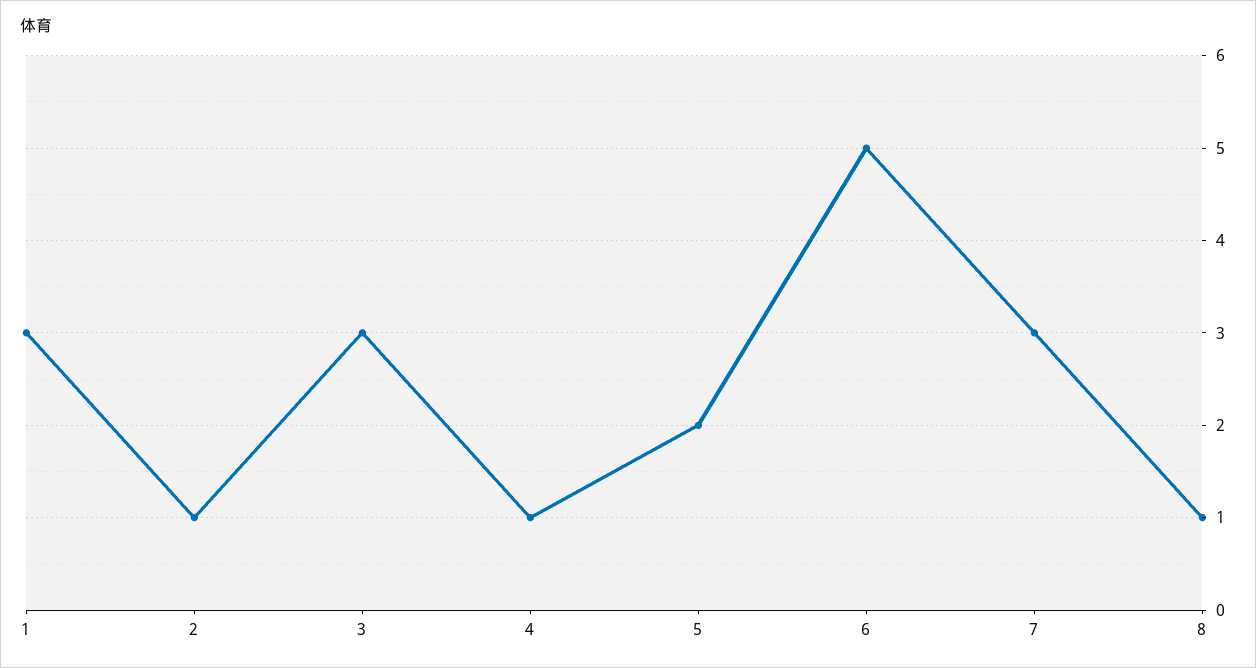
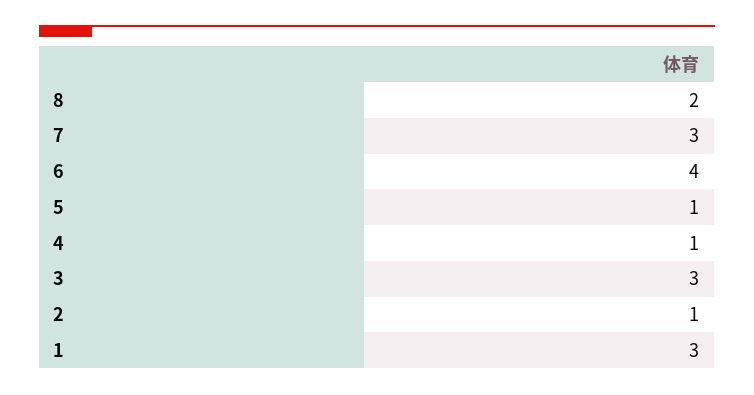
  {
    "1": 3,
    "2": 1,
    "3": 3,
    "4": 1,
-   "5": 2,
+   "5": 1,
-   "6": 5,
+   "6": 4,
    "7": 3,
-   "8": 1
+   "8": 2
  }

